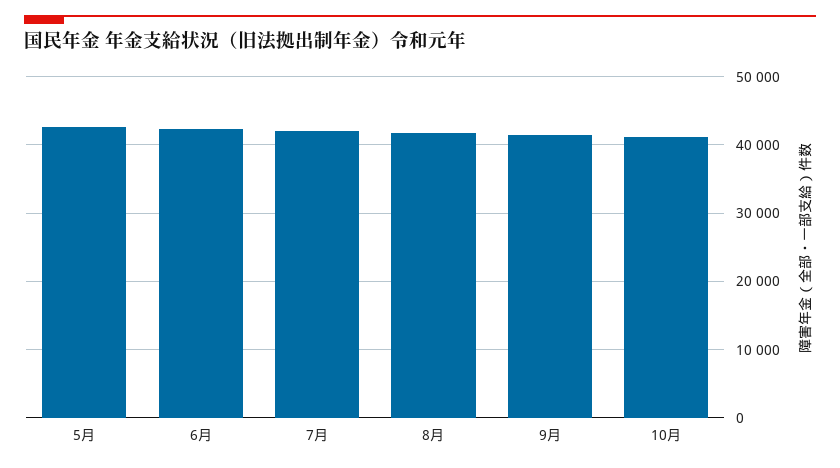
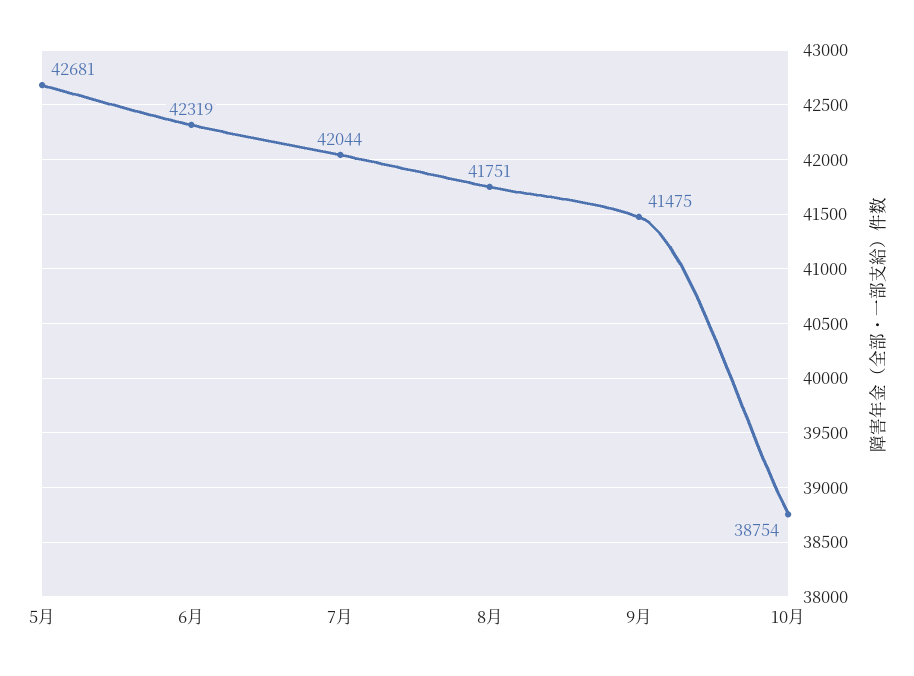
  {
    "5月": 42681,
    "6月": 42319,
    "7月": 42044,
    "8月": 41751,
    "9月": 41475,
-   "10月": 41000
+   "10月": 38754
  }

